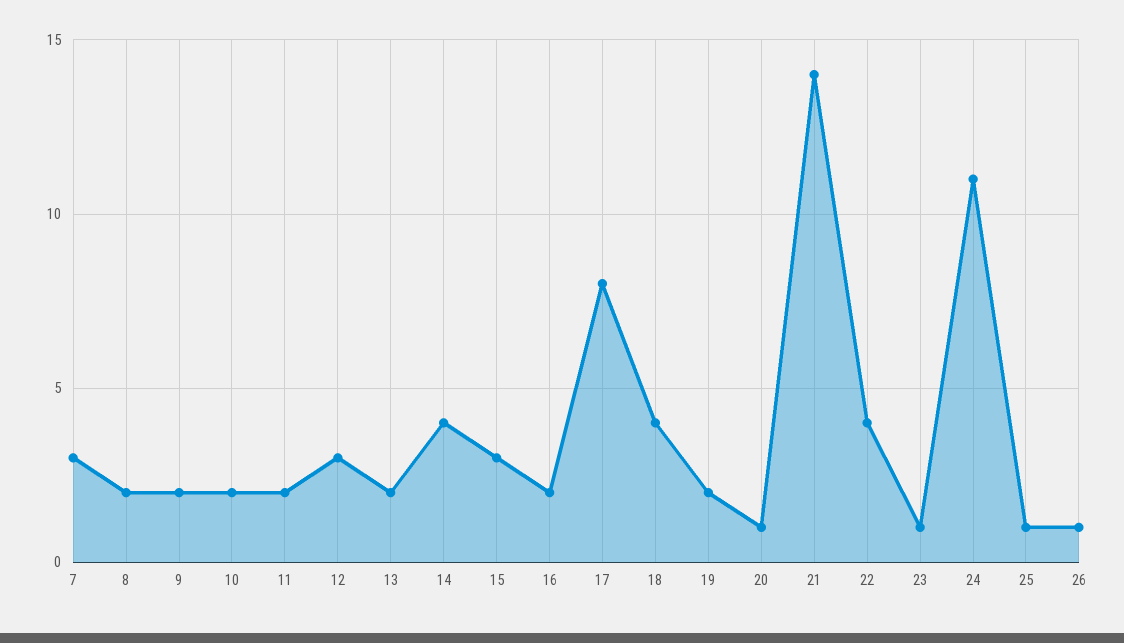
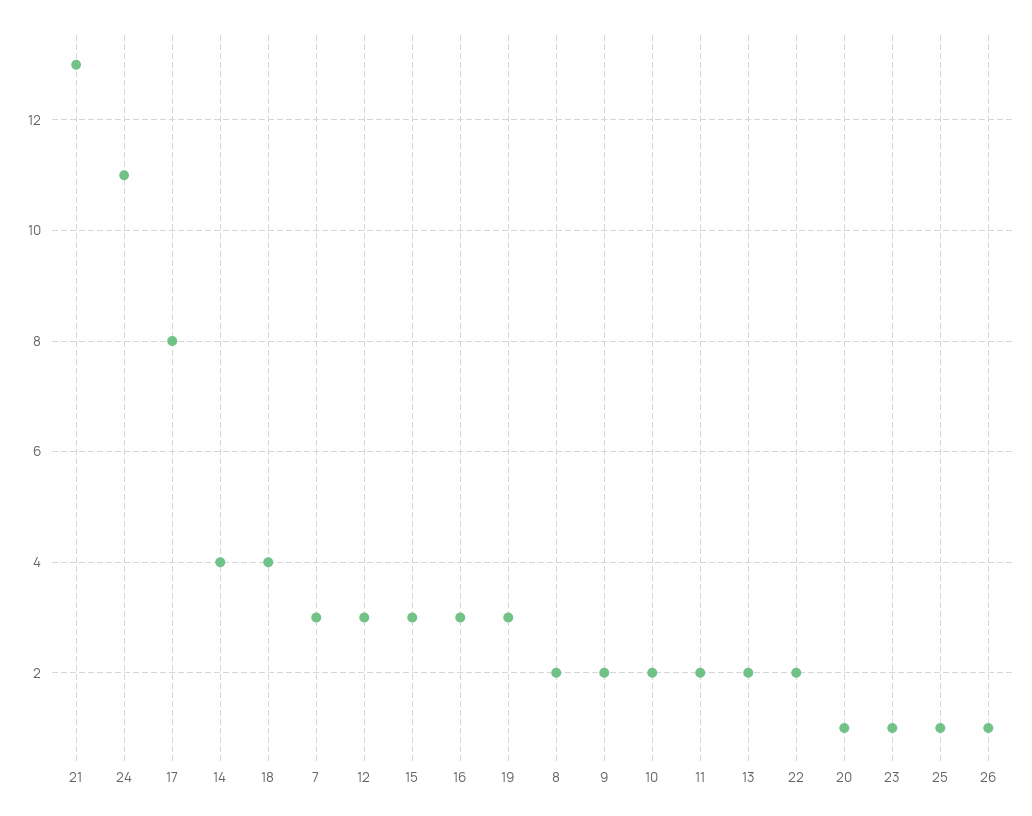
  {
    "7": 3,
    "8": 2,
    "9": 2,
    "10": 2,
    "11": 2,
    "12": 3,
    "13": 2,
    "14": 4,
    "15": 3,
-   "16": 2,
+   "16": 3,
    "17": 8,
    "18": 4,
-   "19": 2,
+   "19": 3,
    "20": 1,
-   "21": 14,
+   "21": 13,
-   "22": 4,
+   "22": 2,
    "23": 1,
    "24": 11,
    "25": 1,
    "26": 1
  }

